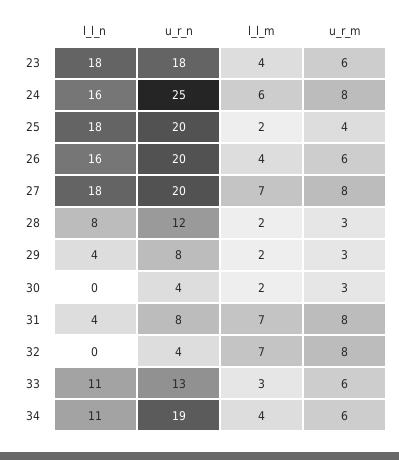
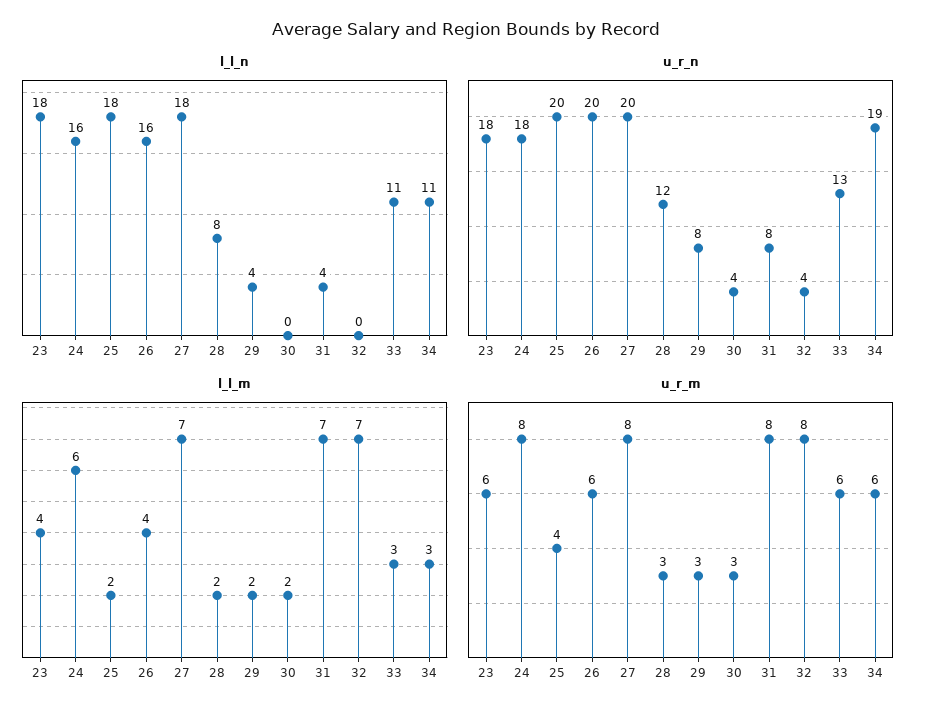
  {
    "l_l_n": {
      "23": 18,
      "24": 16,
      "25": 18,
      "26": 16,
      "27": 18,
      "28": 8,
      "29": 4,
      "30": 0,
      "31": 4,
      "32": 0,
      "33": 11,
      "34": 11
    },
    "u_r_n": {
      "23": 18,
-     "24": 25,
+     "24": 18,
      "25": 20,
      "26": 20,
      "27": 20,
      "28": 12,
      "29": 8,
      "30": 4,
      "31": 8,
      "32": 4,
      "33": 13,
      "34": 19
    },
    "l_l_m": {
      "23": 4,
      "24": 6,
      "25": 2,
      "26": 4,
      "27": 7,
      "28": 2,
      "29": 2,
      "30": 2,
      "31": 7,
      "32": 7,
      "33": 3,
-     "34": 4
+     "34": 3
    },
    "u_r_m": {
      "23": 6,
      "24": 8,
      "25": 4,
      "26": 6,
      "27": 8,
      "28": 3,
      "29": 3,
      "30": 3,
      "31": 8,
      "32": 8,
      "33": 6,
      "34": 6
    }
  }

